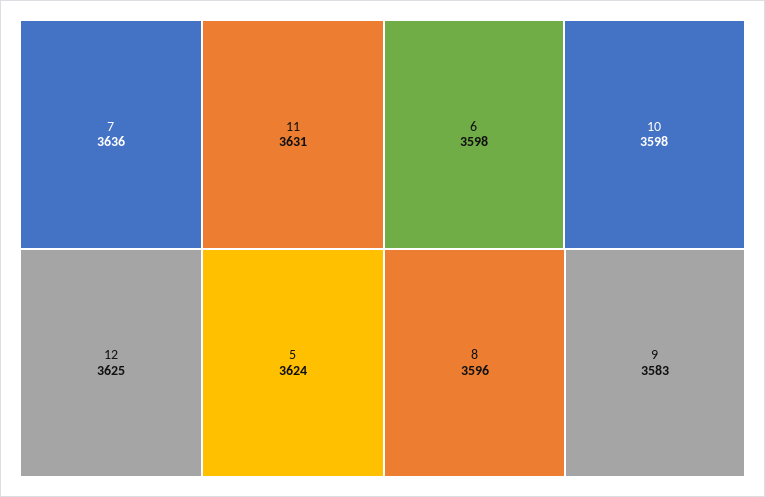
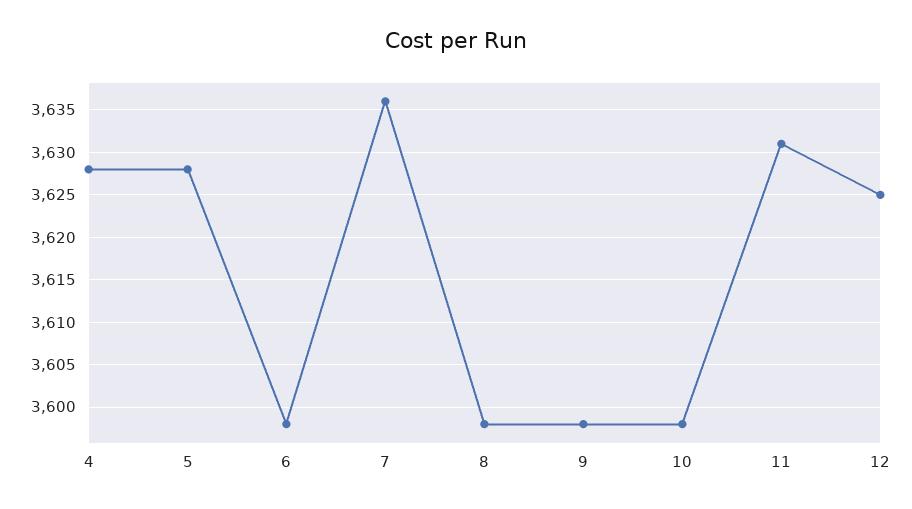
  {
    "7": 3636,
    "11": 3631,
    "12": 3625,
-   "5": 3624,
+   "5": 3628,
    "6": 3598,
    "10": 3598,
-   "8": 3596,
+   "8": 3598,
-   "9": 3583
+   "9": 3598,
+   "4": 3628
  }

